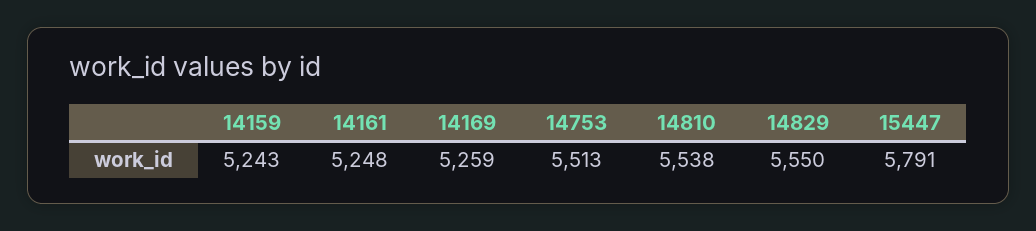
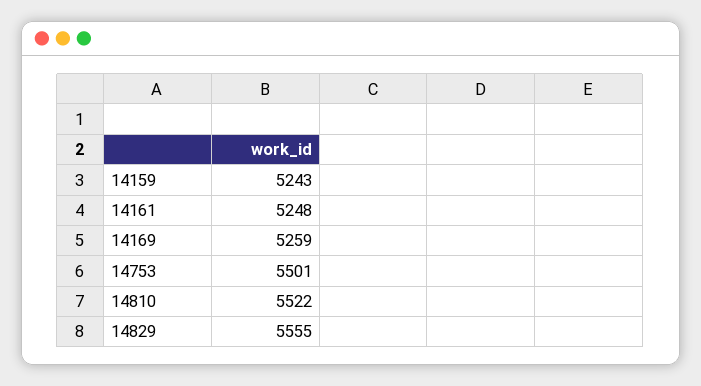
  {
    "14159": 5243,
    "14161": 5248,
    "14169": 5259,
-   "14753": 5513,
+   "14753": 5501,
-   "14810": 5538,
+   "14810": 5522,
-   "14829": 5550,
+   "14829": 5555
-   "15447": 5791
  }

